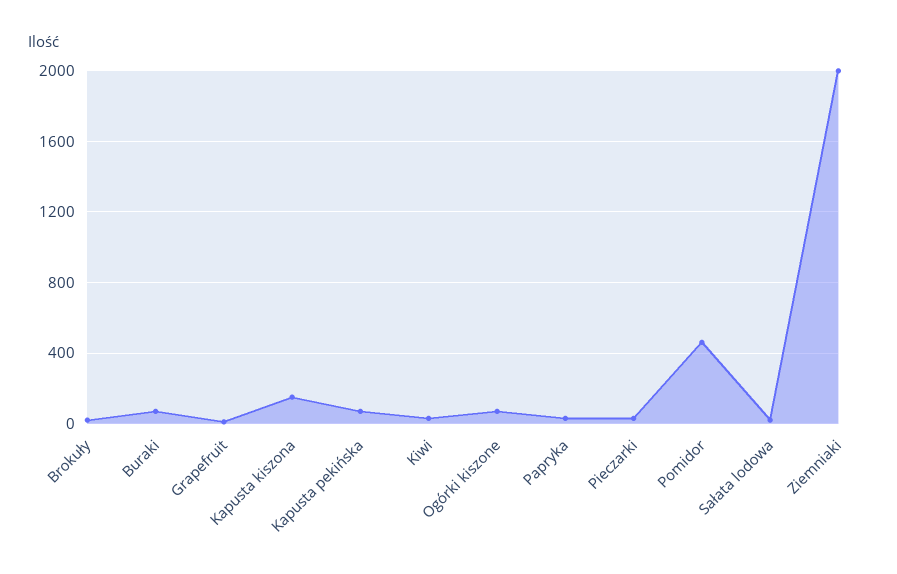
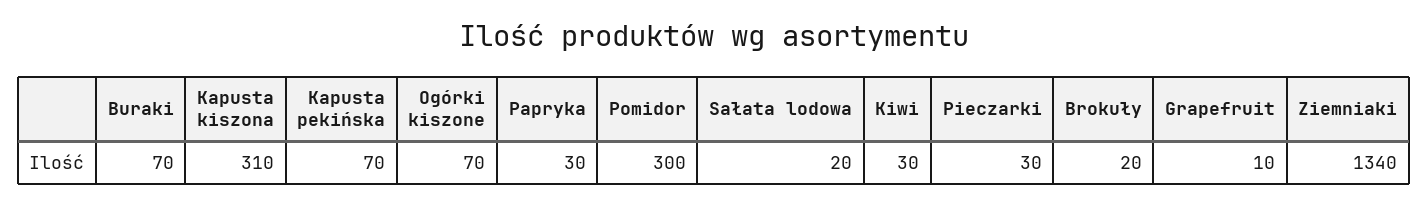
  {
    "Brokuły": 20,
    "Buraki": 70,
    "Grapefruit": 10,
-   "Kapusta kiszona": 150,
+   "Kapusta kiszona": 310,
    "Kapusta pekińska": 70,
    "Kiwi": 30,
    "Ogórki kiszone": 70,
    "Papryka": 30,
    "Pieczarki": 30,
-   "Pomidor": 450,
+   "Pomidor": 300,
    "Sałata lodowa": 20,
-   "Ziemniaki": 2000
+   "Ziemniaki": 1340
  }

